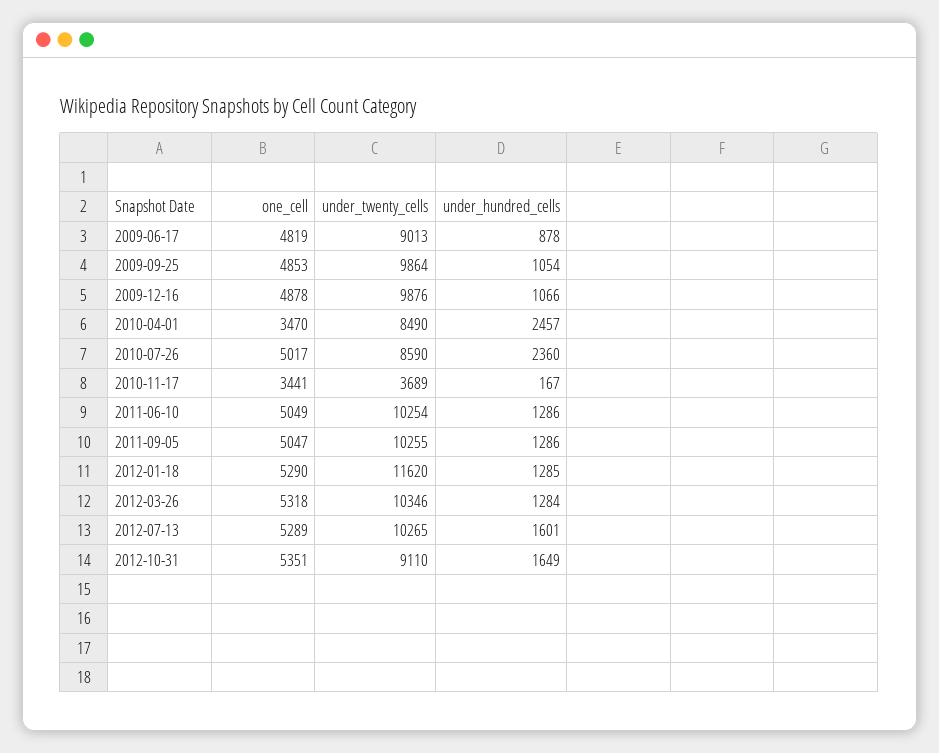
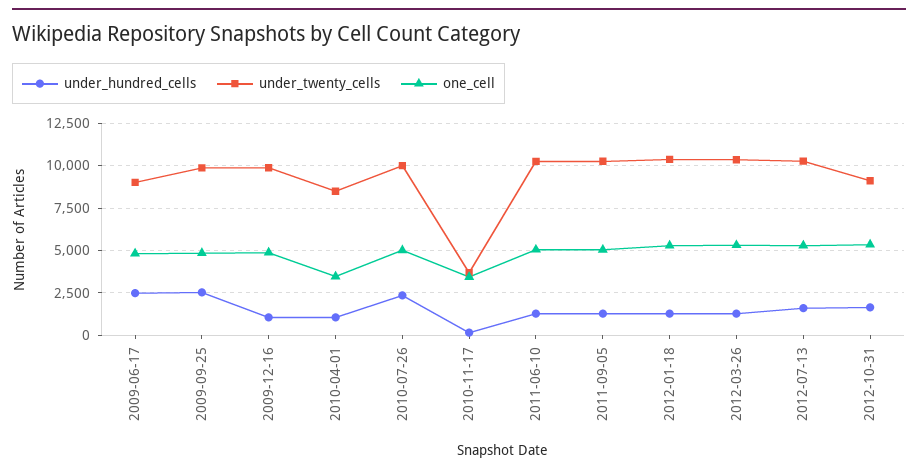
  {
    "one_cell": {
      "2009-06-17": 4819,
      "2009-09-25": 4853,
      "2009-12-16": 4878,
      "2010-04-01": 3470,
      "2010-07-26": 5017,
      "2010-11-17": 3441,
      "2011-06-10": 5049,
      "2011-09-05": 5047,
      "2012-01-18": 5290,
      "2012-03-26": 5318,
      "2012-07-13": 5289,
      "2012-10-31": 5351
    },
    "under_twenty_cells": {
      "2009-06-17": 9013,
      "2009-09-25": 9864,
      "2009-12-16": 9876,
      "2010-04-01": 8490,
-     "2010-07-26": 8590,
+     "2010-07-26": 10000,
      "2010-11-17": 3689,
      "2011-06-10": 10254,
      "2011-09-05": 10255,
-     "2012-01-18": 11620,
+     "2012-01-18": 10500,
      "2012-03-26": 10346,
      "2012-07-13": 10265,
      "2012-10-31": 9110
    },
    "under_hundred_cells": {
-     "2009-06-17": 878,
+     "2009-06-17": 2500,
-     "2009-09-25": 1054,
+     "2009-09-25": 2500,
      "2009-12-16": 1066,
-     "2010-04-01": 2457,
+     "2010-04-01": 1000,
      "2010-07-26": 2360,
      "2010-11-17": 167,
      "2011-06-10": 1286,
      "2011-09-05": 1286,
      "2012-01-18": 1285,
      "2012-03-26": 1284,
      "2012-07-13": 1601,
      "2012-10-31": 1649
    }
  }

